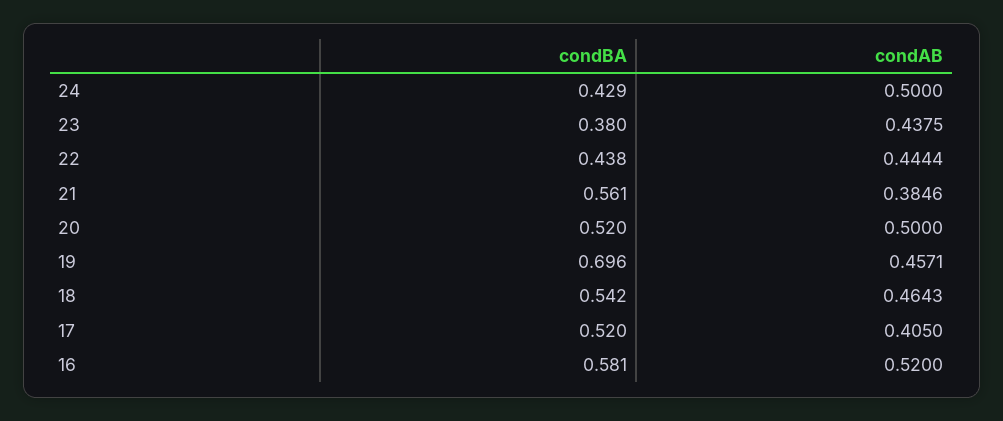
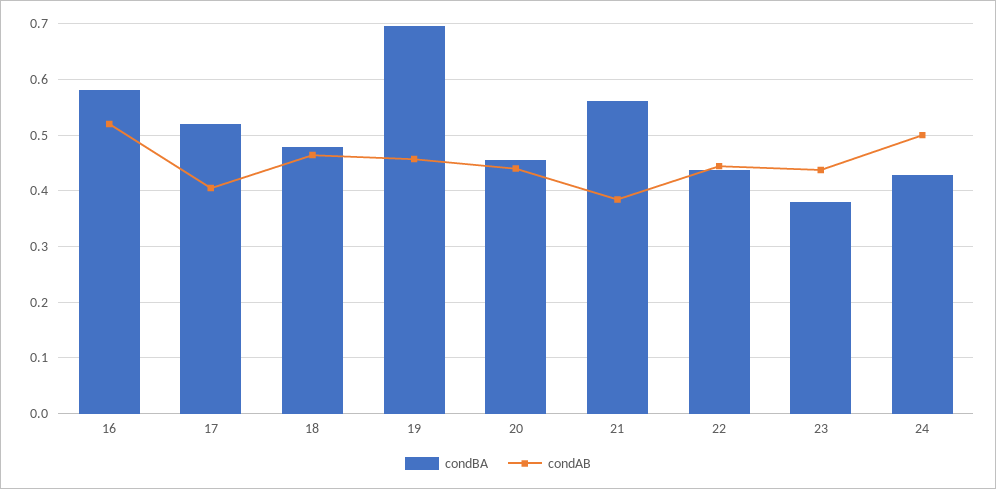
  {
    "condBA": {
      "24": 0.429,
      "23": 0.38,
      "22": 0.438,
      "21": 0.561,
-     "20": 0.52,
+     "20": 0.46,
      "19": 0.696,
-     "18": 0.542,
+     "18": 0.48,
      "17": 0.52,
      "16": 0.581
    },
    "condAB": {
      "24": 0.5,
      "23": 0.4375,
      "22": 0.4444,
      "21": 0.3846,
-     "20": 0.5,
+     "20": 0.44,
      "19": 0.4571,
      "18": 0.4643,
      "17": 0.405,
      "16": 0.52
    }
  }

